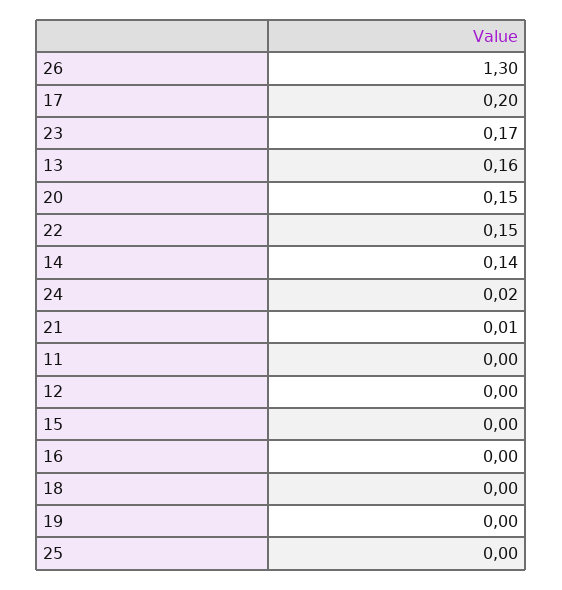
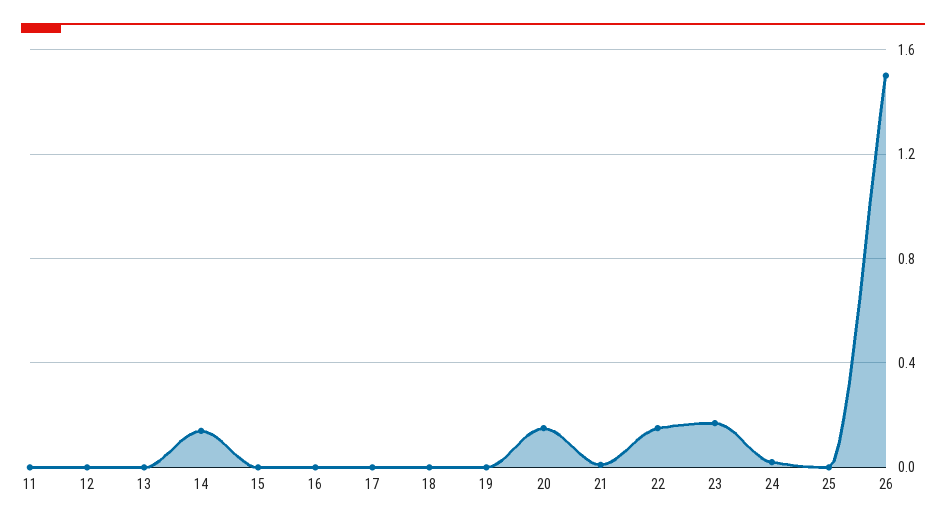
  {
-   "26": 1.3,
+   "26": 1.5,
-   "17": 0.2,
+   "17": 0,
    "23": 0.17,
-   "13": 0.16,
+   "13": 0,
    "20": 0.15,
    "22": 0.15,
    "14": 0.14,
    "24": 0.02,
    "21": 0.01,
    "11": 0,
    "12": 0,
    "15": 0,
    "16": 0,
    "18": 0,
    "19": 0,
    "25": 0
  }

